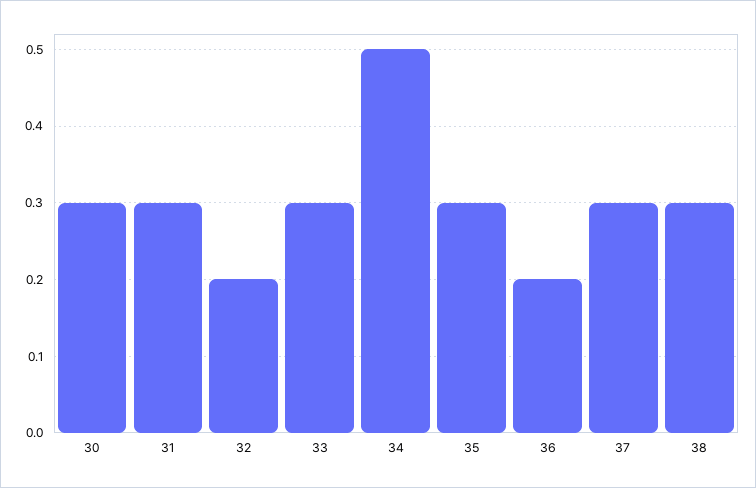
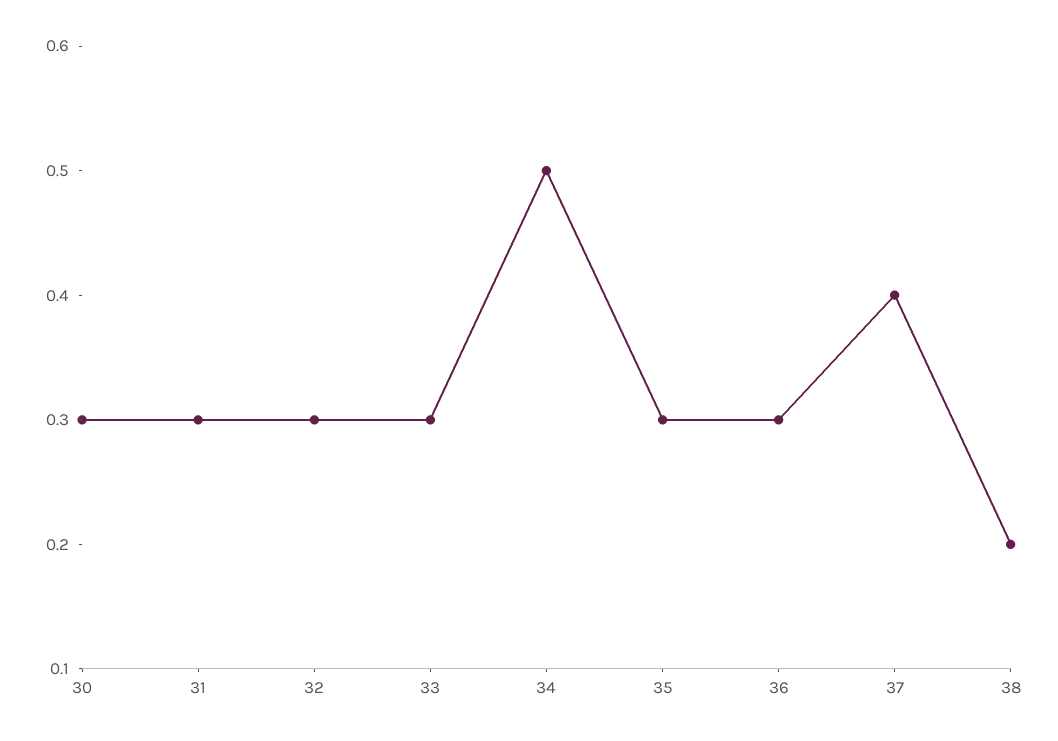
  {
    "30": 0.3,
    "31": 0.3,
-   "32": 0.2,
+   "32": 0.3,
    "33": 0.3,
    "34": 0.5,
    "35": 0.3,
-   "36": 0.2,
+   "36": 0.3,
-   "37": 0.3,
+   "37": 0.4,
-   "38": 0.3
+   "38": 0.2
  }

